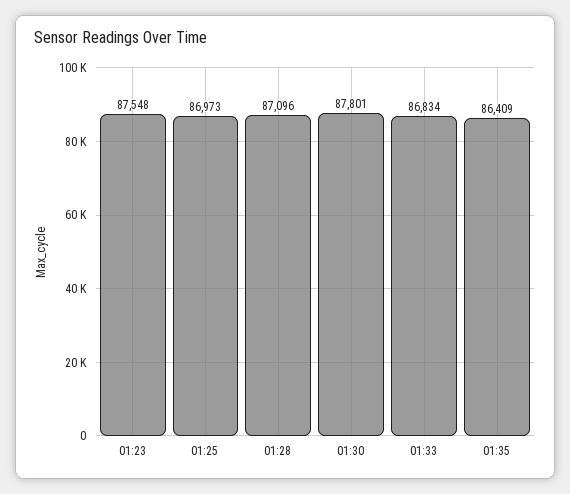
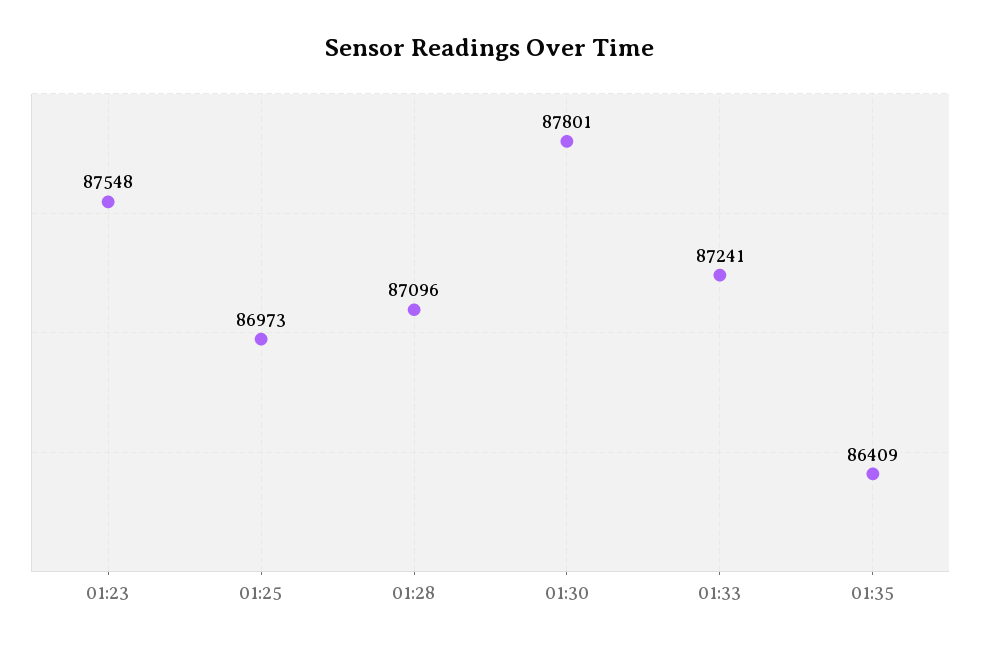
  {
    "01:23": 87548,
    "01:25": 86973,
    "01:28": 87096,
    "01:30": 87801,
-   "01:33": 86834,
+   "01:33": 87241,
    "01:35": 86409
  }

